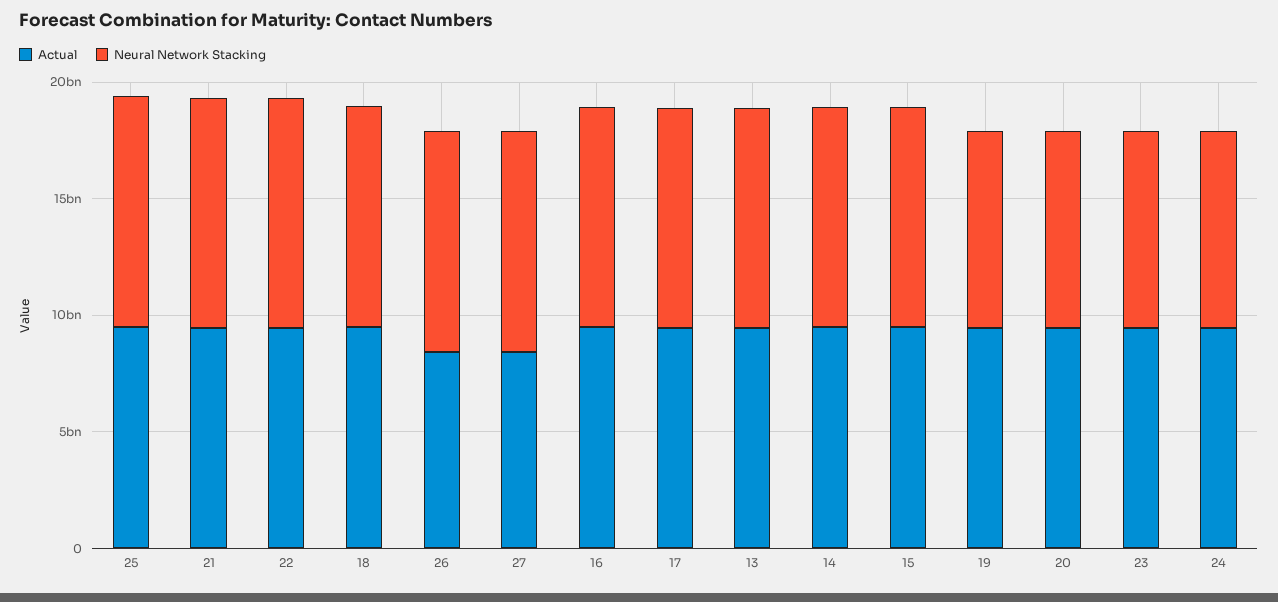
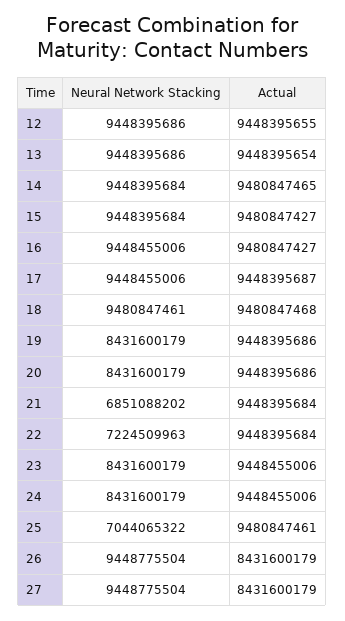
  {
    "Actual": {
      "25": 9480847461,
      "21": 9448395684,
      "22": 9448395684,
      "18": 9480847468,
      "26": 8431600179,
      "27": 8431600179,
      "16": 9480847427,
      "17": 9448395687,
      "13": 9448395654,
      "14": 9480847465,
      "15": 9480847427,
      "19": 9448395686,
      "20": 9448395686,
      "23": 9448455006,
-     "24": 9448455006
+     "24": 9448455006,
+     "12": 9448395655
    },
    "Neural Network Stacking": {
-     "25": 10000000000,
+     "25": 7044065322,
-     "21": 10000000000,
+     "21": 6851088202,
-     "22": 10000000000,
+     "22": 7224509963,
      "18": 9480847461,
      "26": 9448775504,
      "27": 9448775504,
      "16": 9448455006,
      "17": 9448455006,
      "13": 9448395686,
      "14": 9448395684,
      "15": 9448395684,
      "19": 8431600179,
      "20": 8431600179,
      "23": 8431600179,
-     "24": 8431600179
+     "24": 8431600179,
+     "12": 9448395686
    }
  }

